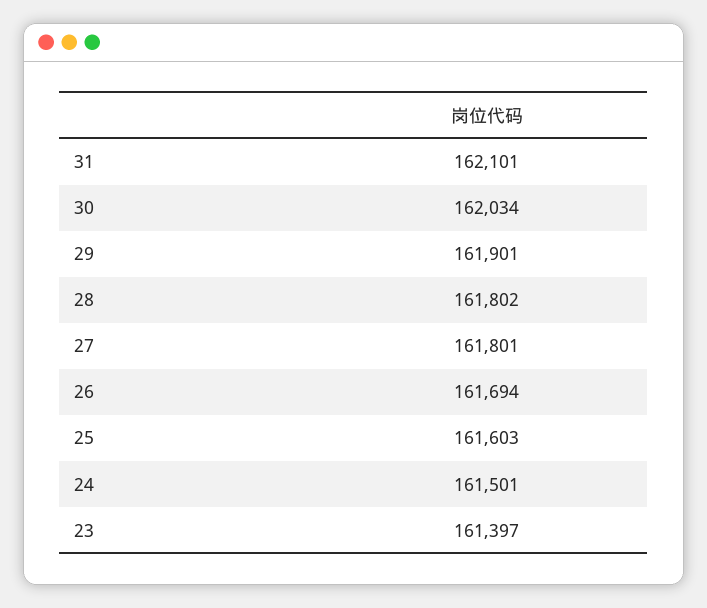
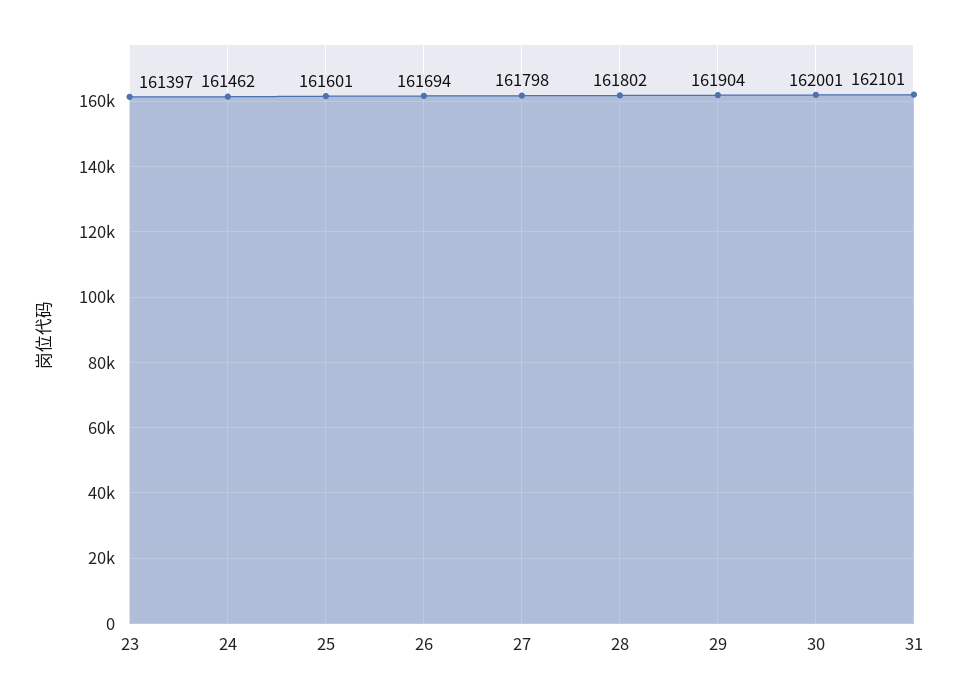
  {
    "31": 162101,
-   "30": 162034,
+   "30": 162001,
-   "29": 161901,
+   "29": 161904,
    "28": 161802,
-   "27": 161801,
+   "27": 161798,
    "26": 161694,
-   "25": 161603,
+   "25": 161601,
-   "24": 161501,
+   "24": 161462,
    "23": 161397
  }

